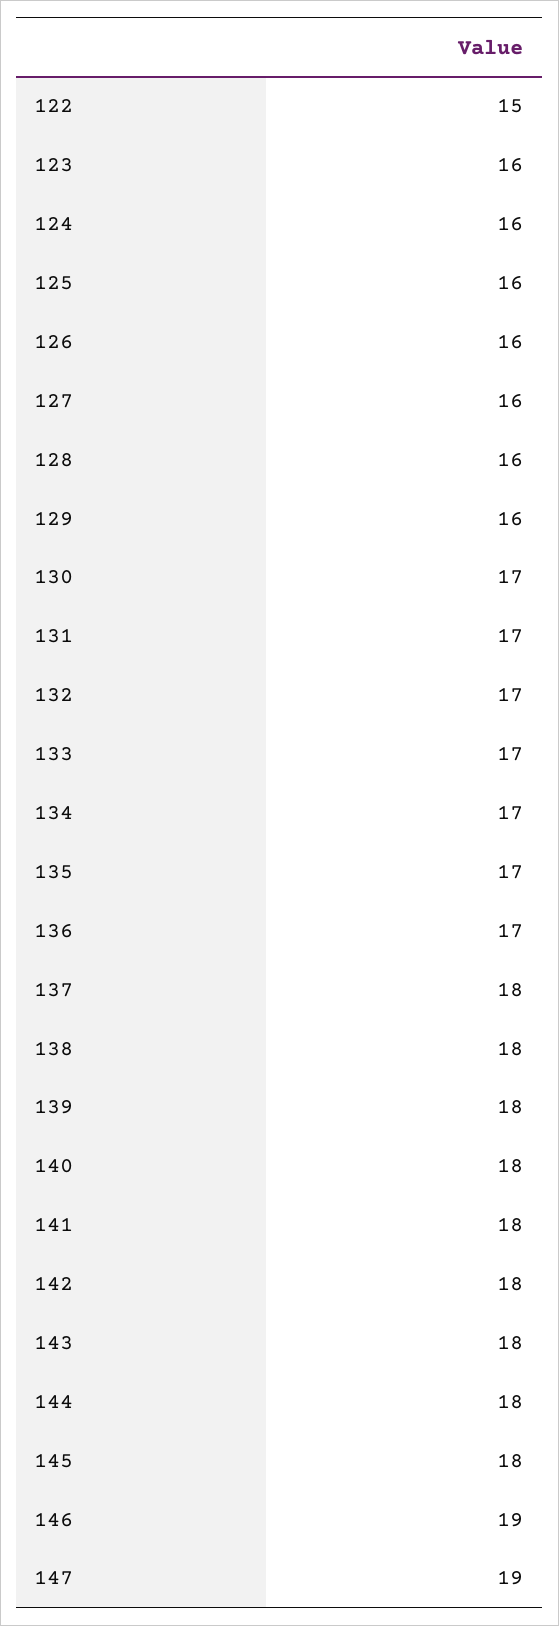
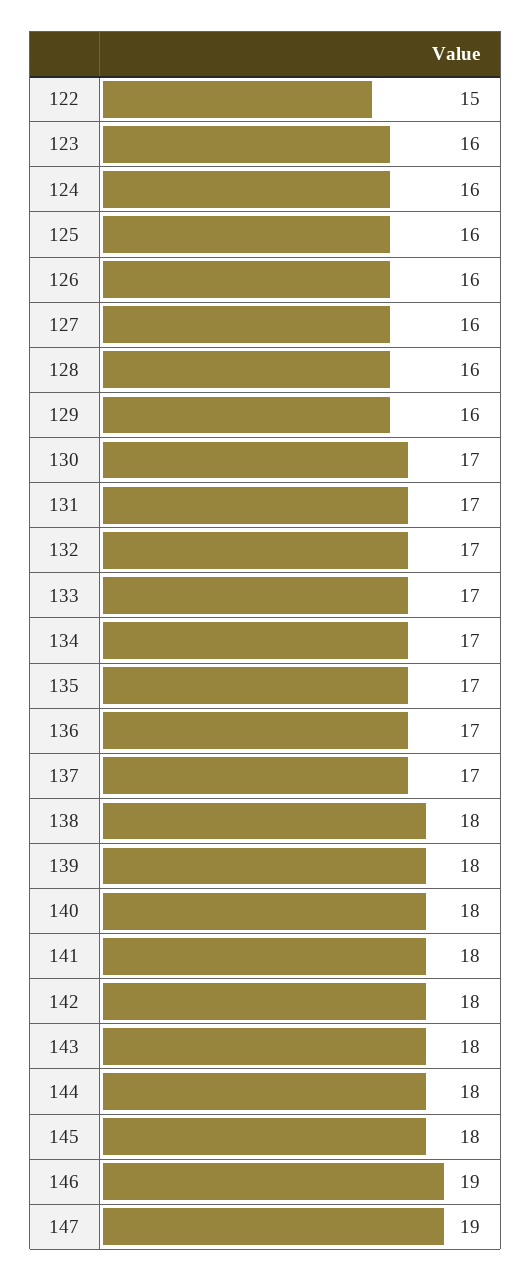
  {
    "122": 15,
    "123": 16,
    "124": 16,
    "125": 16,
    "126": 16,
    "127": 16,
    "128": 16,
    "129": 16,
    "130": 17,
    "131": 17,
    "132": 17,
    "133": 17,
    "134": 17,
    "135": 17,
    "136": 17,
-   "137": 18,
+   "137": 17,
    "138": 18,
    "139": 18,
    "140": 18,
    "141": 18,
    "142": 18,
    "143": 18,
    "144": 18,
    "145": 18,
    "146": 19,
    "147": 19
  }

